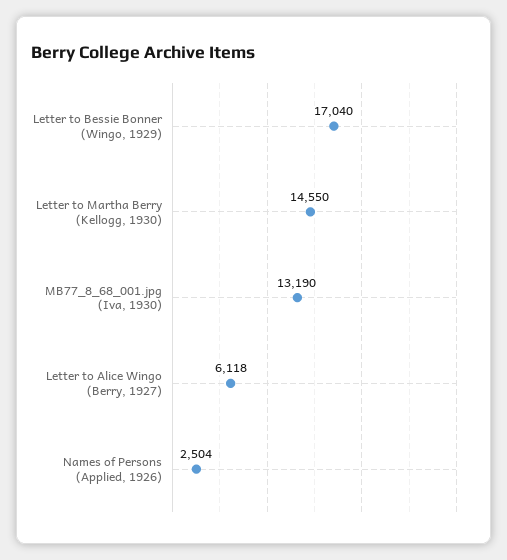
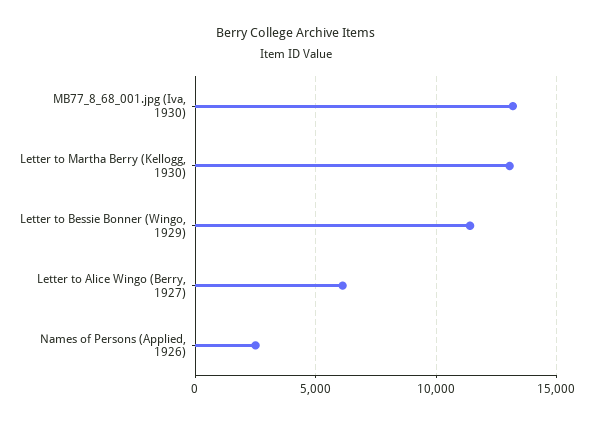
  {
-   "Letter to Bessie Bonner (Wingo, 1929)": 17040,
+   "Letter to Bessie Bonner (Wingo, 1929)": 11500,
-   "Letter to Martha Berry (Kellogg, 1930)": 14550,
+   "Letter to Martha Berry (Kellogg, 1930)": 13000,
    "MB77_8_68_001.jpg (Iva, 1930)": 13190,
    "Letter to Alice Wingo (Berry, 1927)": 6118,
    "Names of Persons (Applied, 1926)": 2504
  }

